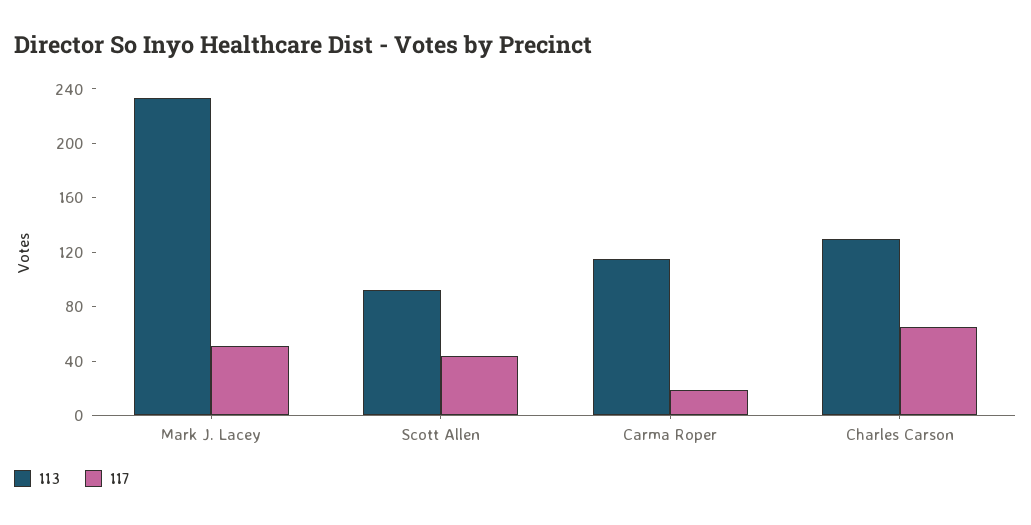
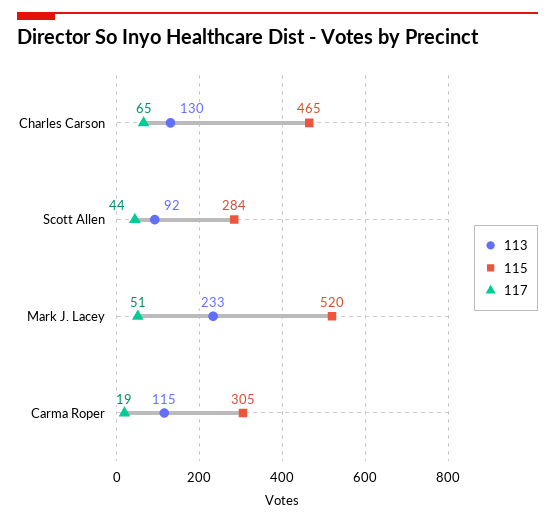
  {
    "113": {
      "Mark J. Lacey": 233,
      "Scott Allen": 92,
      "Carma Roper": 115,
      "Charles Carson": 130
    },
    "117": {
      "Mark J. Lacey": 51,
      "Scott Allen": 44,
      "Carma Roper": 19,
      "Charles Carson": 65
-   }
+   },
+   "115": {
+     "Charles Carson": 465,
+     "Scott Allen": 284,
+     "Mark J. Lacey": 520,
+     "Carma Roper": 305
+   }
  }

